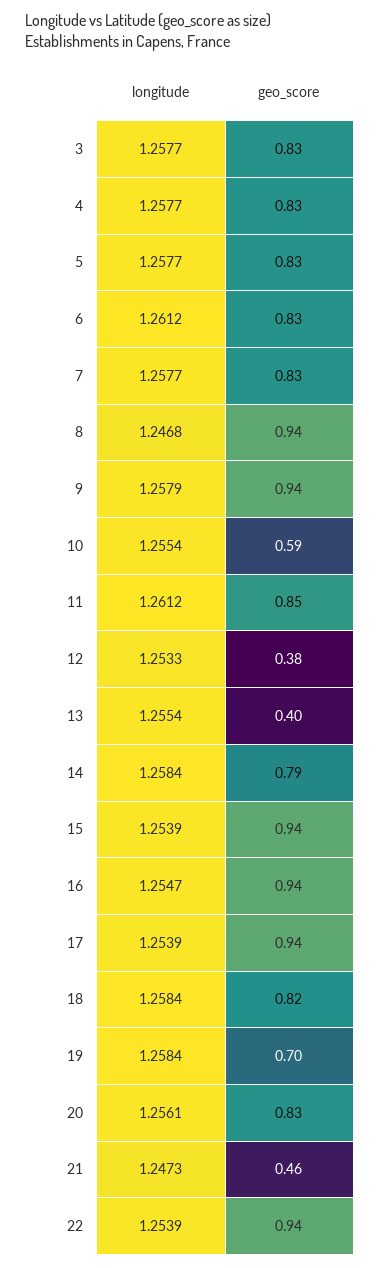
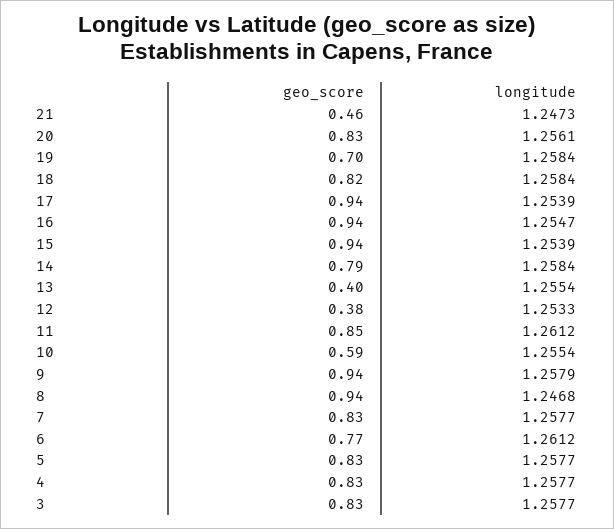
  {
    "longitude": {
      "3": 1.2577,
      "4": 1.2577,
      "5": 1.2577,
      "6": 1.2612,
      "7": 1.2577,
      "8": 1.2468,
      "9": 1.2579,
      "10": 1.2554,
      "11": 1.2612,
      "12": 1.2533,
      "13": 1.2554,
      "14": 1.2584,
      "15": 1.2539,
      "16": 1.2547,
      "17": 1.2539,
      "18": 1.2584,
      "19": 1.2584,
      "20": 1.2561,
-     "21": 1.2473,
+     "21": 1.2473
-     "22": 1.2539
    },
    "geo_score": {
      "3": 0.83,
      "4": 0.83,
      "5": 0.83,
-     "6": 0.83,
+     "6": 0.77,
      "7": 0.83,
      "8": 0.94,
      "9": 0.94,
      "10": 0.59,
      "11": 0.85,
      "12": 0.38,
      "13": 0.4,
      "14": 0.79,
      "15": 0.94,
      "16": 0.94,
      "17": 0.94,
      "18": 0.82,
      "19": 0.7,
      "20": 0.83,
-     "21": 0.46,
+     "21": 0.46
-     "22": 0.94
    }
  }

